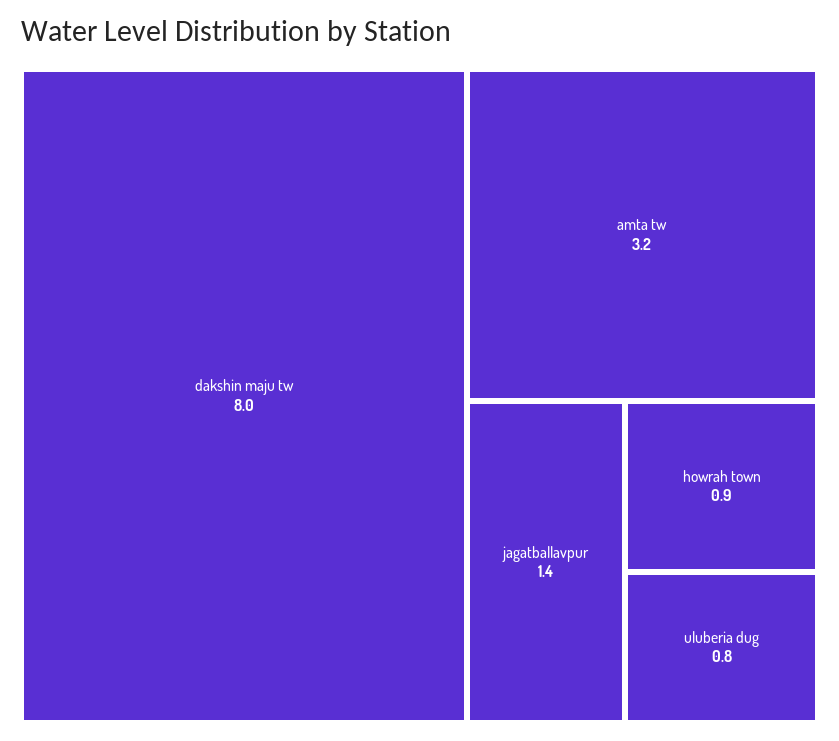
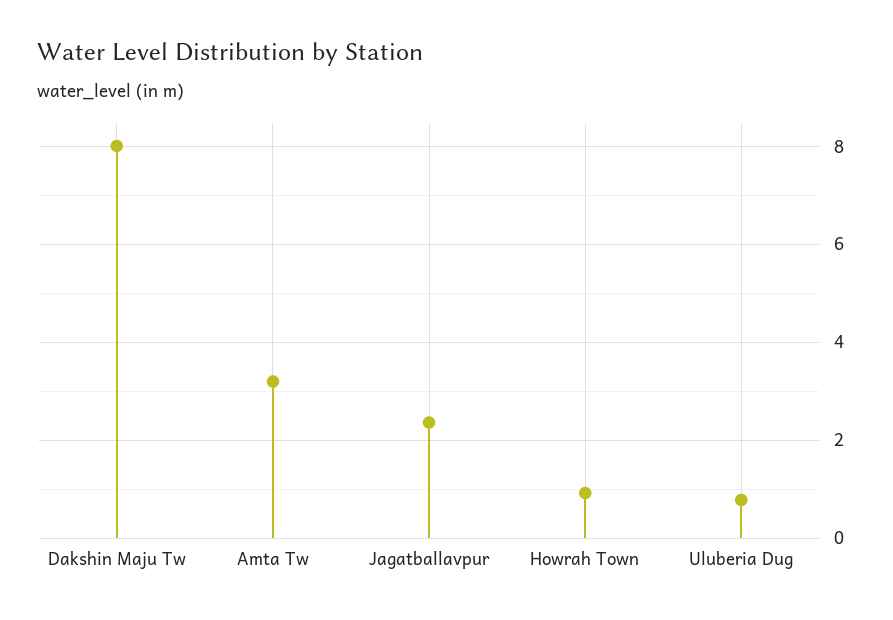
  {
    "dakshin maju tw": 8,
    "amta tw": 3.2,
-   "jagatballavpur": 1.4,
+   "jagatballavpur": 2.4,
    "howrah town": 0.9,
    "uluberia dug": 0.8
  }

